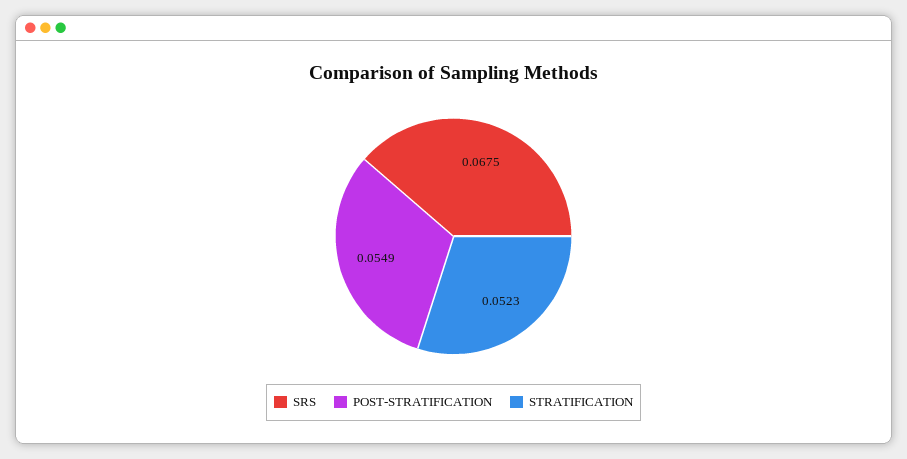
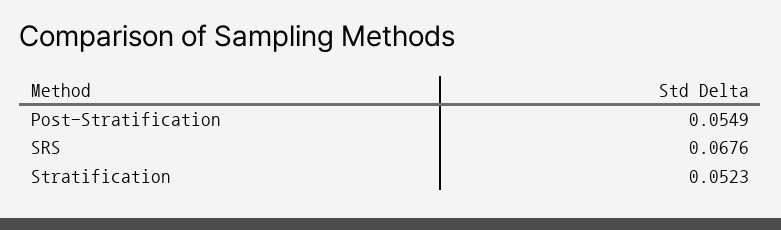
  {
-   "SRS": 0.0675,
+   "SRS": 0.0676,
    "POST-STRATIFICATION": 0.0549,
    "STRATIFICATION": 0.0523
  }

